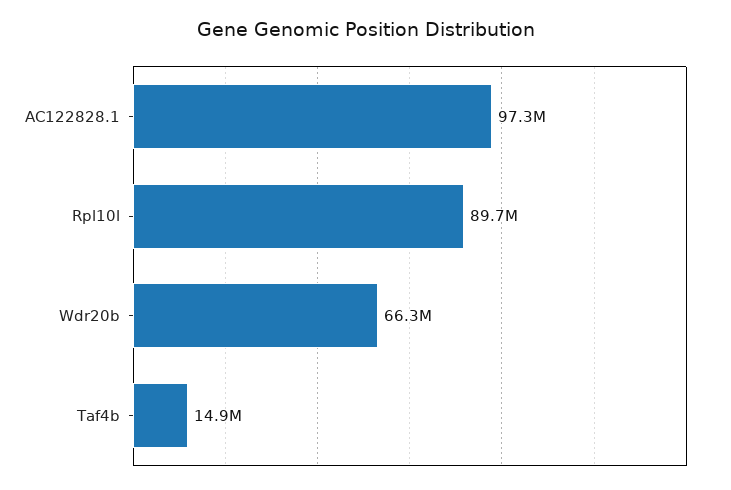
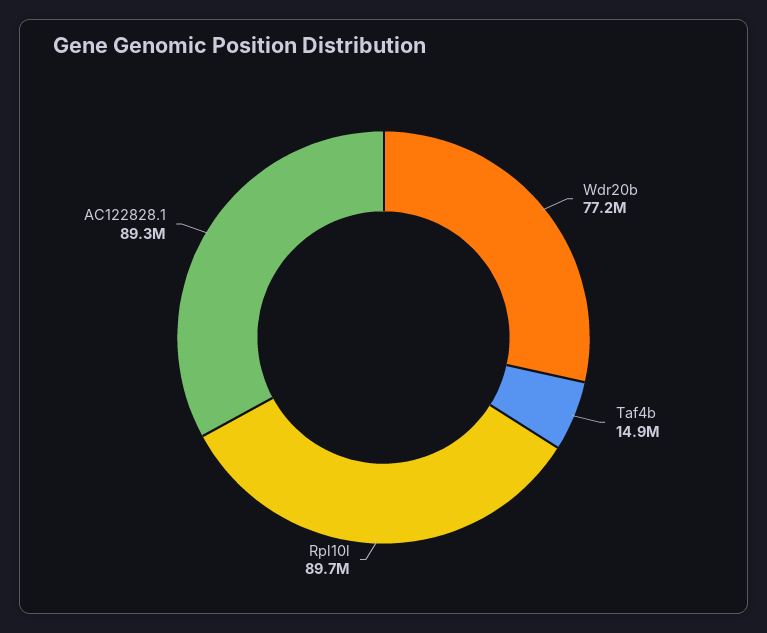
  {
-   "AC122828.1": 97300000,
+   "AC122828.1": 89300000,
    "Rpl10l": 89700000,
-   "Wdr20b": 66300000,
+   "Wdr20b": 77200000,
    "Taf4b": 14900000
  }

